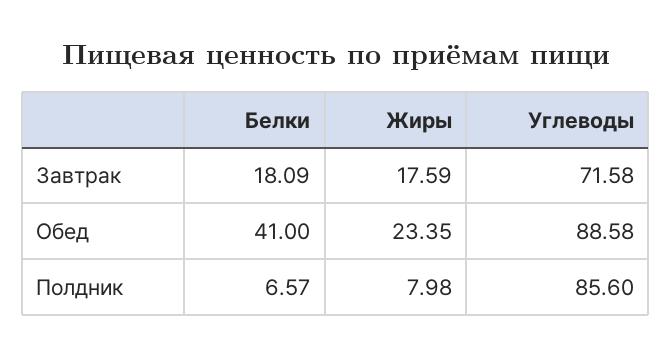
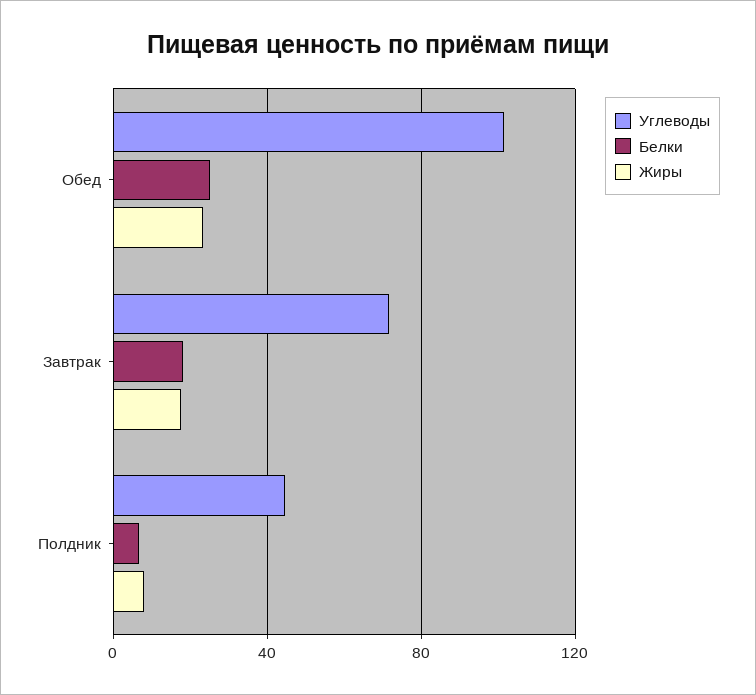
  {
    "Белки": {
      "Завтрак": 18.09,
-     "Обед": 41,
+     "Обед": 25,
      "Полдник": 6.57
    },
    "Жиры": {
      "Завтрак": 17.59,
      "Обед": 23.35,
      "Полдник": 7.98
    },
    "Углеводы": {
      "Завтрак": 71.58,
-     "Обед": 88.58,
+     "Обед": 100,
-     "Полдник": 85.6
+     "Полдник": 45
    }
  }

